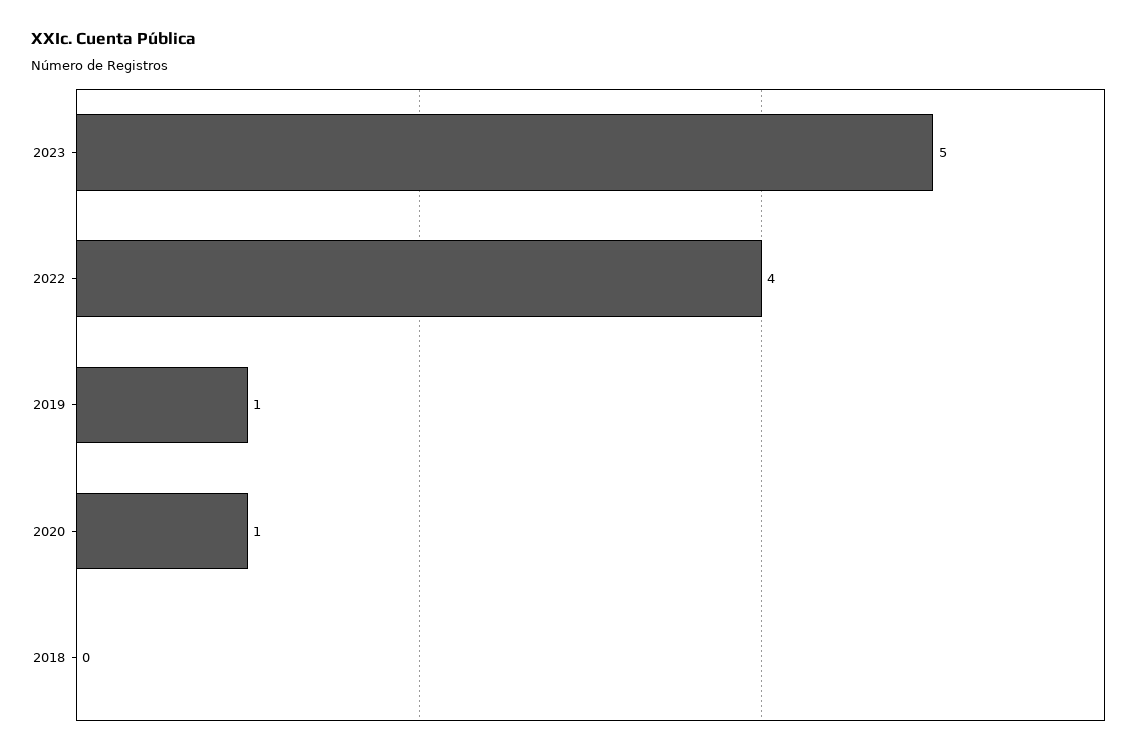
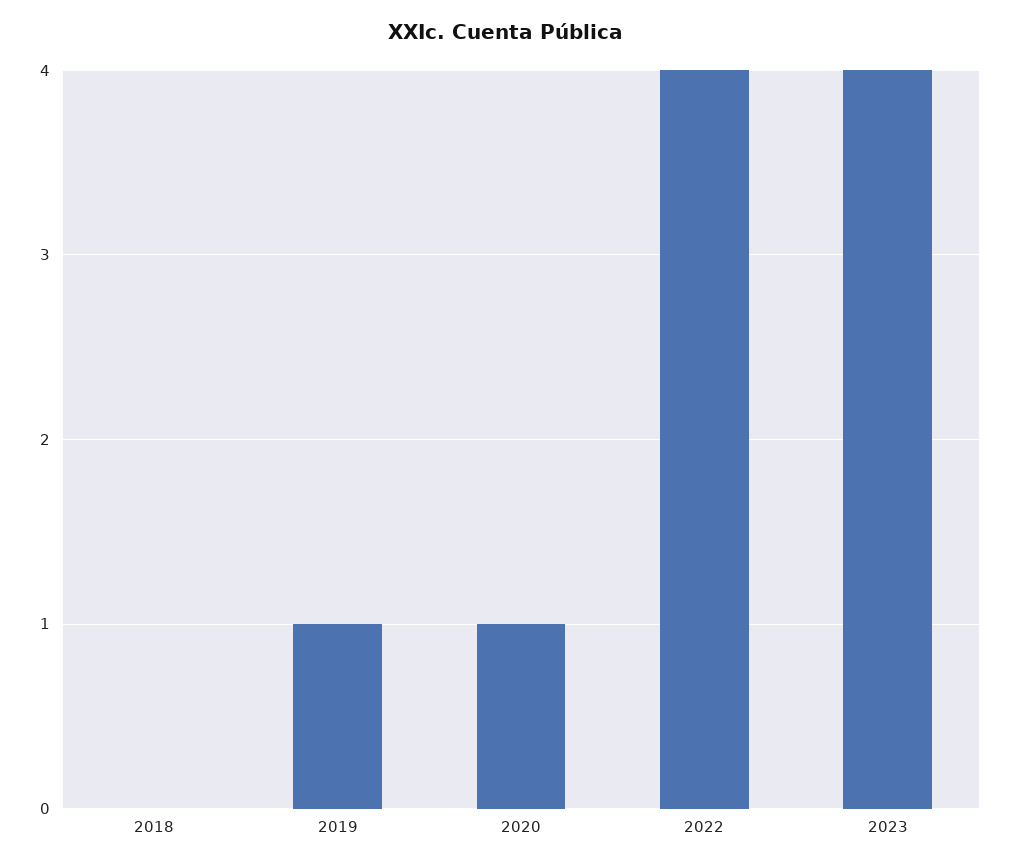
  {
-   "2023": 5,
+   "2023": 4,
    "2022": 4,
    "2019": 1,
    "2020": 1,
    "2018": 0
  }

